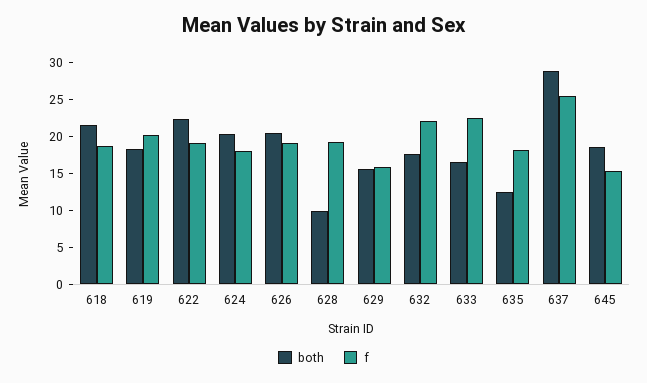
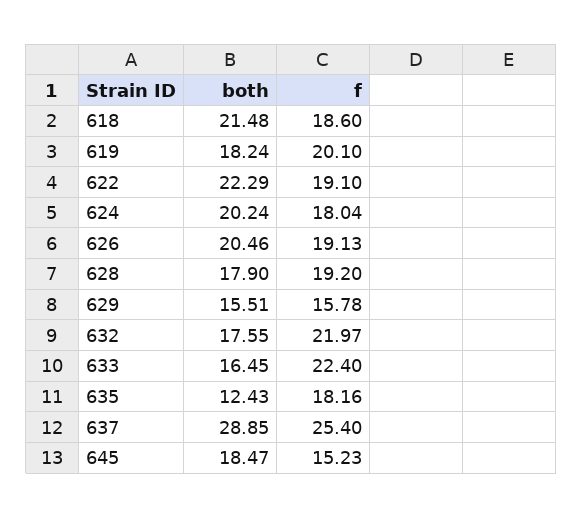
  {
    "both": {
      "618": 21.48,
      "619": 18.24,
      "622": 22.29,
      "624": 20.24,
      "626": 20.46,
-     "628": 10,
+     "628": 17.9,
      "629": 15.51,
      "632": 17.55,
      "633": 16.45,
      "635": 12.43,
      "637": 28.85,
      "645": 18.47
    },
    "f": {
      "618": 18.6,
      "619": 20.1,
      "622": 19.1,
      "624": 18.04,
      "626": 19.13,
      "628": 19.2,
      "629": 15.78,
      "632": 21.97,
      "633": 22.4,
      "635": 18.16,
      "637": 25.4,
      "645": 15.23
    }
  }

